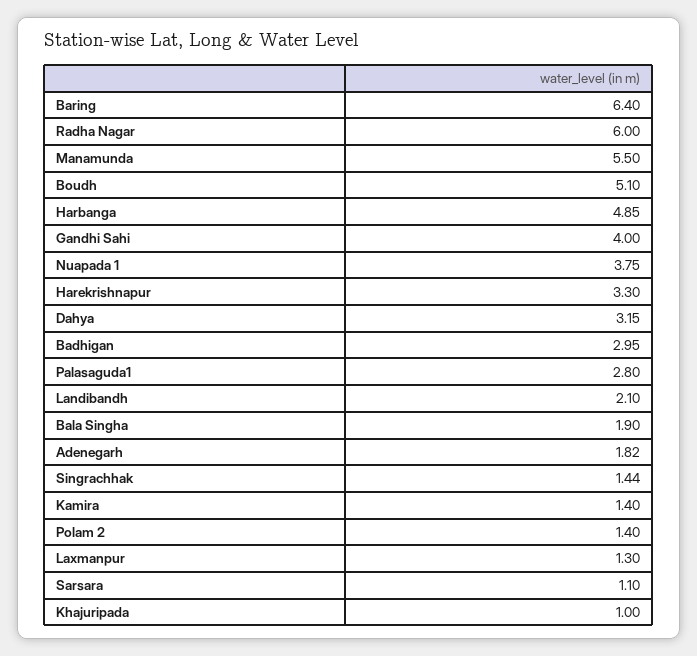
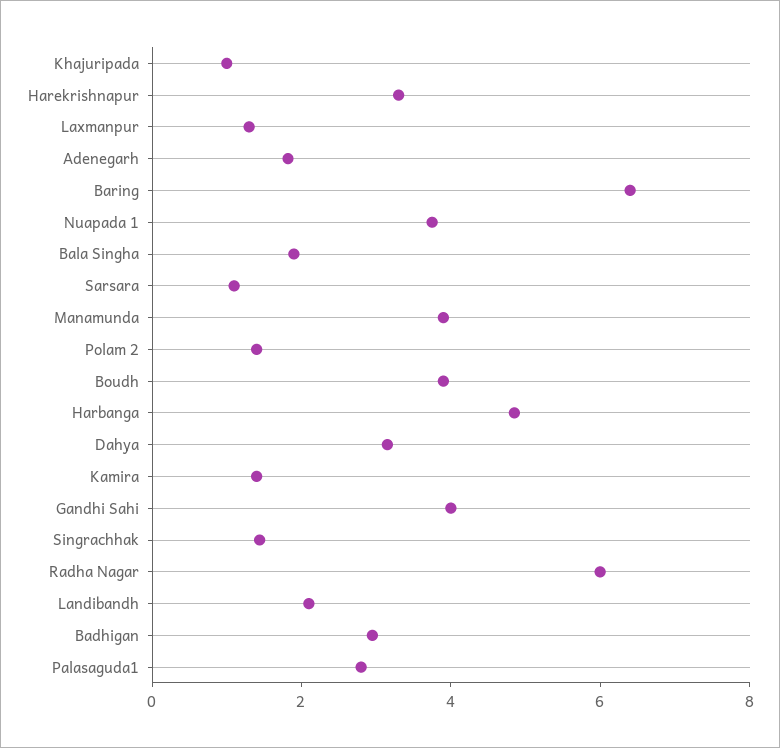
  {
    "Baring": 6.4,
    "Radha Nagar": 6,
-   "Manamunda": 5.5,
+   "Manamunda": 4,
-   "Boudh": 5.1,
+   "Boudh": 4,
    "Harbanga": 4.85,
    "Gandhi Sahi": 4,
    "Nuapada 1": 3.75,
    "Harekrishnapur": 3.3,
    "Dahya": 3.15,
    "Badhigan": 2.95,
    "Palasaguda1": 2.8,
    "Landibandh": 2.1,
    "Bala Singha": 1.9,
    "Adenegarh": 1.82,
    "Singrachhak": 1.44,
    "Kamira": 1.4,
    "Polam 2": 1.4,
    "Laxmanpur": 1.3,
    "Sarsara": 1.1,
    "Khajuripada": 1
  }

